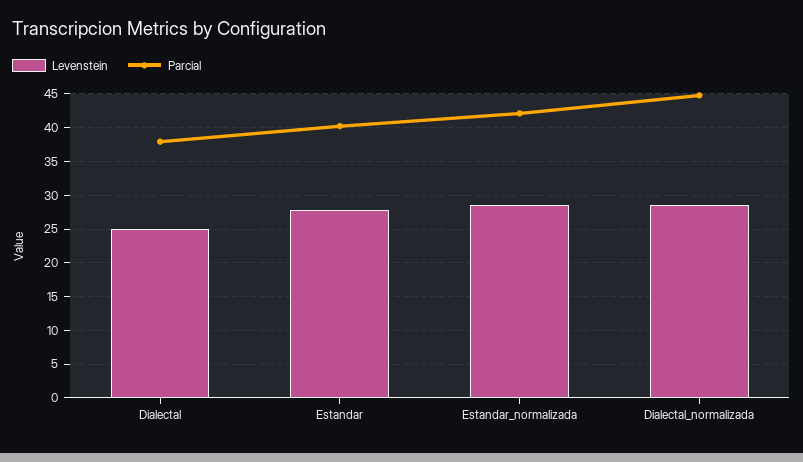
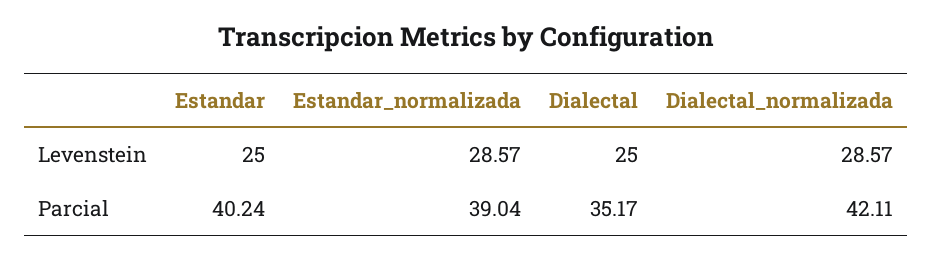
  {
    "Levenstein": {
      "Dialectal": 25,
-     "Estandar": 28,
+     "Estandar": 25,
      "Estandar_normalizada": 28.57,
      "Dialectal_normalizada": 28.57
    },
    "Parcial": {
-     "Dialectal": 38,
+     "Dialectal": 35.17,
      "Estandar": 40.24,
-     "Estandar_normalizada": 42,
+     "Estandar_normalizada": 39.04,
-     "Dialectal_normalizada": 45
+     "Dialectal_normalizada": 42.11
    }
  }

